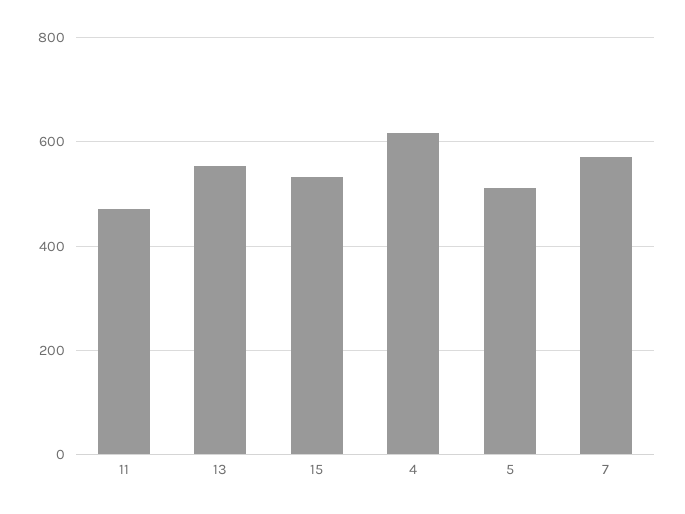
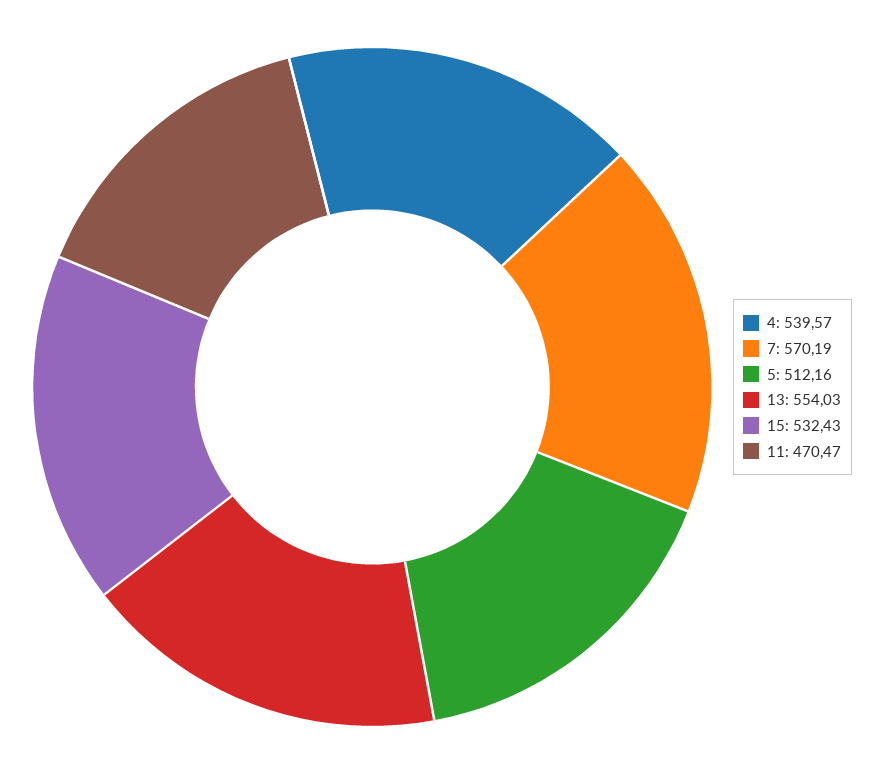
  {
    "11": 470.47,
    "13": 554.03,
    "15": 532.43,
-   "4": 620,
+   "4": 539.57,
    "5": 512.16,
    "7": 570.19
  }

